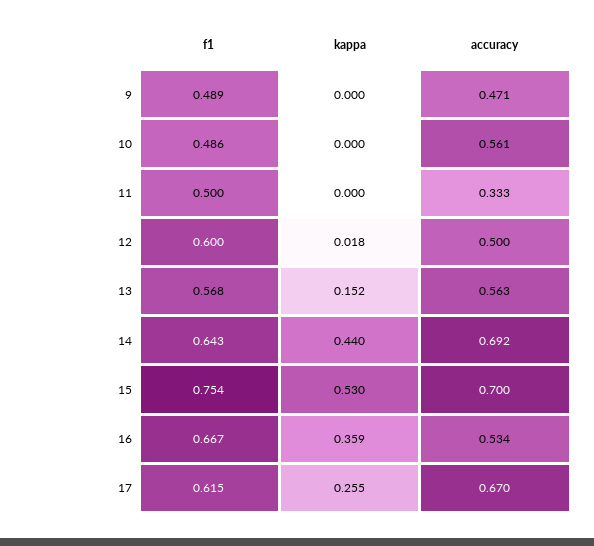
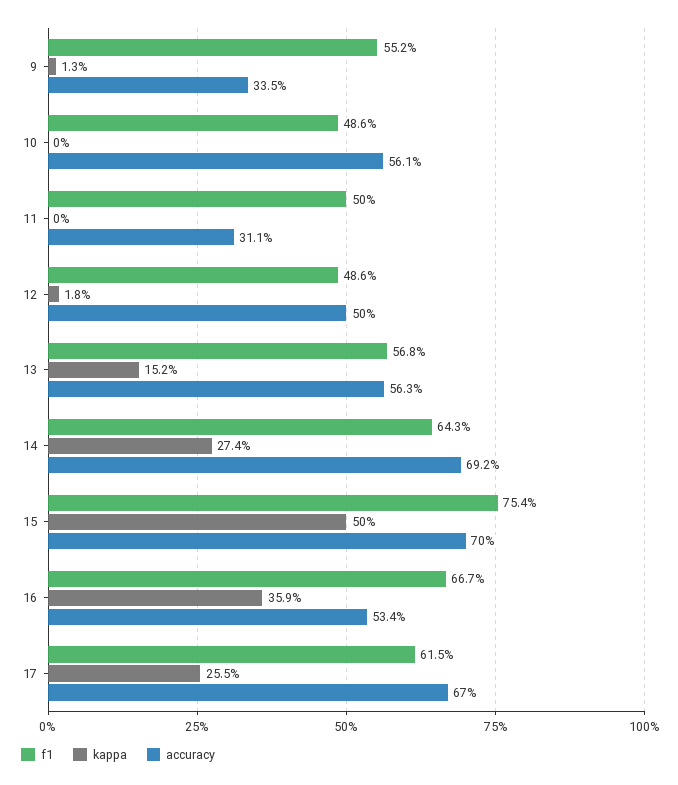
  {
    "f1": {
-     "9": 0.489,
+     "9": 0.552,
      "10": 0.486,
      "11": 0.5,
-     "12": 0.6,
+     "12": 0.486,
      "13": 0.568,
      "14": 0.643,
      "15": 0.754,
      "16": 0.667,
      "17": 0.615
    },
    "kappa": {
-     "9": 0,
+     "9": 0.013,
      "10": 0,
      "11": 0,
      "12": 0.018,
      "13": 0.152,
-     "14": 0.44,
+     "14": 0.274,
-     "15": 0.53,
+     "15": 0.5,
      "16": 0.359,
      "17": 0.255
    },
    "accuracy": {
-     "9": 0.471,
+     "9": 0.335,
      "10": 0.561,
-     "11": 0.333,
+     "11": 0.311,
      "12": 0.5,
      "13": 0.563,
      "14": 0.692,
      "15": 0.7,
      "16": 0.534,
      "17": 0.67
    }
  }

